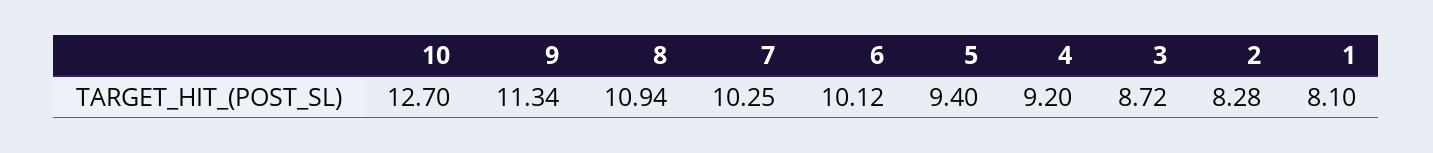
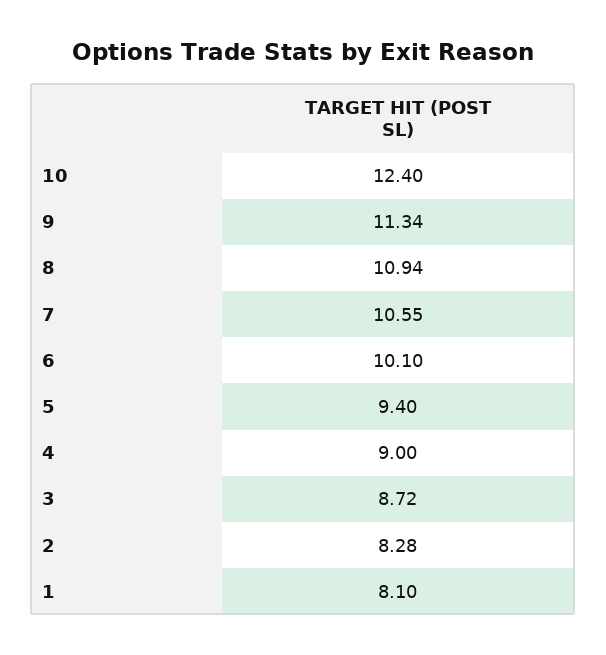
  {
-   "10": 12.7,
+   "10": 12.4,
    "9": 11.34,
    "8": 10.94,
-   "7": 10.25,
+   "7": 10.55,
-   "6": 10.12,
+   "6": 10.1,
    "5": 9.4,
-   "4": 9.2,
+   "4": 9,
    "3": 8.72,
    "2": 8.28,
    "1": 8.1
  }

